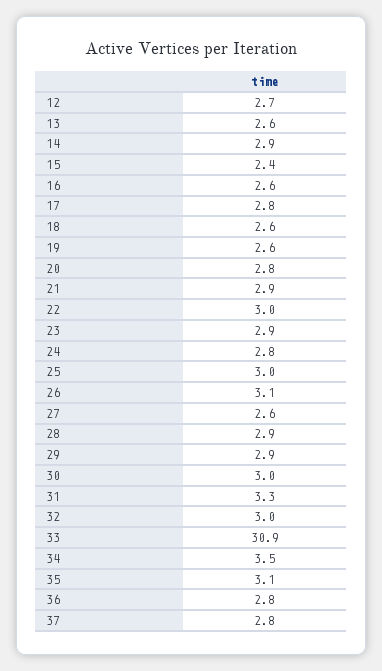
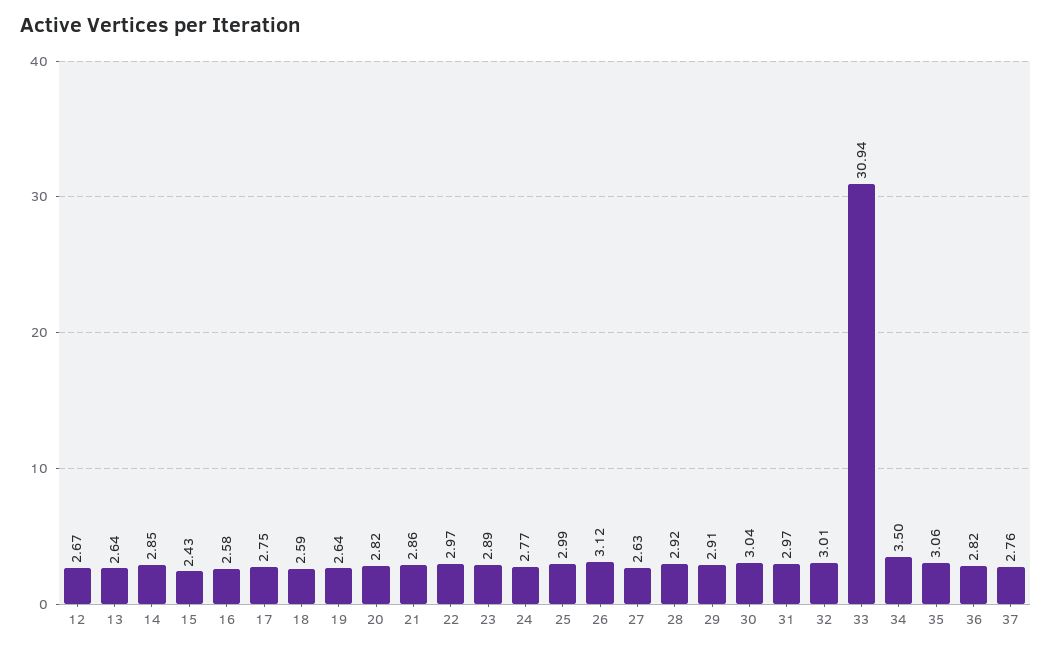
  {
    "12": 2.67,
    "13": 2.64,
    "14": 2.85,
    "15": 2.43,
    "16": 2.58,
    "17": 2.75,
    "18": 2.59,
    "19": 2.64,
    "20": 2.82,
    "21": 2.86,
    "22": 2.97,
    "23": 2.89,
    "24": 2.77,
    "25": 2.99,
    "26": 3.12,
    "27": 2.63,
    "28": 2.92,
    "29": 2.91,
    "30": 3.04,
-   "31": 3.3,
+   "31": 2.97,
    "32": 3.01,
    "33": 30.94,
    "34": 3.5,
    "35": 3.06,
    "36": 2.82,
    "37": 2.76
  }

